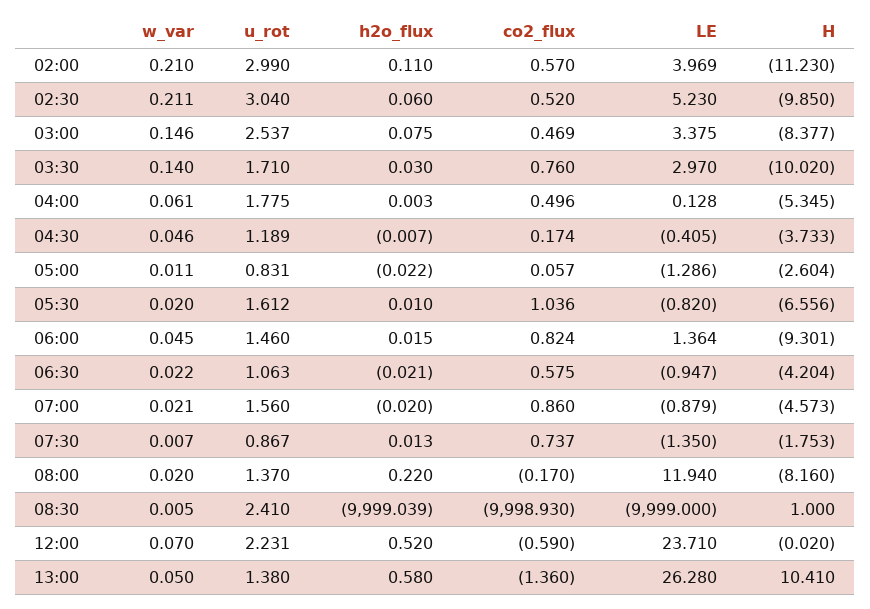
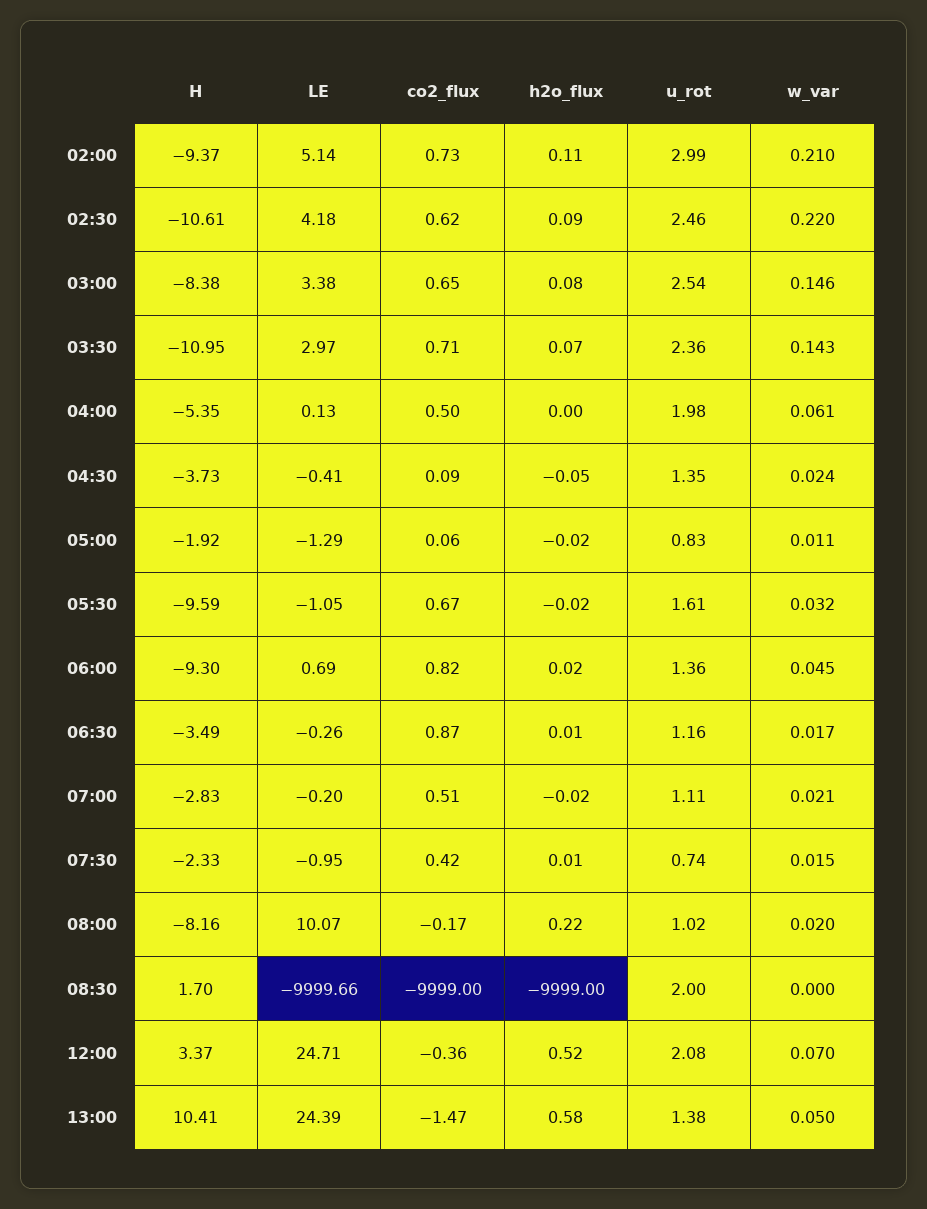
  {
    "w_var": {
      "02:00": 0.21,
-     "02:30": 0.211,
+     "02:30": 0.22,
      "03:00": 0.146,
-     "03:30": 0.14,
+     "03:30": 0.143,
      "04:00": 0.061,
-     "04:30": 0.046,
+     "04:30": 0.024,
      "05:00": 0.011,
-     "05:30": 0.02,
+     "05:30": 0.032,
      "06:00": 0.045,
-     "06:30": 0.022,
+     "06:30": 0.017,
      "07:00": 0.021,
-     "07:30": 0.007,
+     "07:30": 0.015,
      "08:00": 0.02,
-     "08:30": 0.005,
+     "08:30": 0,
      "12:00": 0.07,
      "13:00": 0.05
    },
    "u_rot": {
      "02:00": 2.99,
-     "02:30": 3.04,
+     "02:30": 2.46,
      "03:00": 2.537,
-     "03:30": 1.71,
+     "03:30": 2.36,
-     "04:00": 1.775,
+     "04:00": 1.98,
-     "04:30": 1.189,
+     "04:30": 1.35,
      "05:00": 0.831,
      "05:30": 1.612,
-     "06:00": 1.46,
+     "06:00": 1.36,
-     "06:30": 1.063,
+     "06:30": 1.16,
-     "07:00": 1.56,
+     "07:00": 1.11,
-     "07:30": 0.867,
+     "07:30": 0.74,
-     "08:00": 1.37,
+     "08:00": 1.02,
-     "08:30": 2.41,
+     "08:30": 2,
-     "12:00": 2.231,
+     "12:00": 2.08,
      "13:00": 1.38
    },
    "h2o_flux": {
      "02:00": 0.11,
-     "02:30": 0.06,
+     "02:30": 0.09,
      "03:00": 0.075,
-     "03:30": 0.03,
+     "03:30": 0.07,
      "04:00": 0.003,
-     "04:30": -0.007,
+     "04:30": -0.05,
      "05:00": -0.022,
-     "05:30": 0.01,
+     "05:30": -0.02,
      "06:00": 0.015,
-     "06:30": -0.021,
+     "06:30": 0.01,
      "07:00": -0.02,
      "07:30": 0.013,
      "08:00": 0.22,
-     "08:30": -9999.039,
+     "08:30": -9999,
      "12:00": 0.52,
      "13:00": 0.58
    },
    "co2_flux": {
-     "02:00": 0.57,
+     "02:00": 0.73,
-     "02:30": 0.52,
+     "02:30": 0.62,
-     "03:00": 0.469,
+     "03:00": 0.65,
-     "03:30": 0.76,
+     "03:30": 0.71,
      "04:00": 0.496,
-     "04:30": 0.174,
+     "04:30": 0.09,
      "05:00": 0.057,
-     "05:30": 1.036,
+     "05:30": 0.67,
      "06:00": 0.824,
-     "06:30": 0.575,
+     "06:30": 0.87,
-     "07:00": 0.86,
+     "07:00": 0.51,
-     "07:30": 0.737,
+     "07:30": 0.42,
      "08:00": -0.17,
-     "08:30": -9998.93,
+     "08:30": -9999,
-     "12:00": -0.59,
+     "12:00": -0.36,
-     "13:00": -1.36
+     "13:00": -1.47
    },
    "LE": {
-     "02:00": 3.969,
+     "02:00": 5.14,
-     "02:30": 5.23,
+     "02:30": 4.18,
      "03:00": 3.375,
      "03:30": 2.97,
      "04:00": 0.128,
      "04:30": -0.405,
      "05:00": -1.286,
-     "05:30": -0.82,
+     "05:30": -1.05,
-     "06:00": 1.364,
+     "06:00": 0.69,
-     "06:30": -0.947,
+     "06:30": -0.26,
-     "07:00": -0.879,
+     "07:00": -0.2,
-     "07:30": -1.35,
+     "07:30": -0.95,
-     "08:00": 11.94,
+     "08:00": 10.07,
-     "08:30": -9999,
+     "08:30": -9999.66,
-     "12:00": 23.71,
+     "12:00": 24.71,
-     "13:00": 26.28
+     "13:00": 24.39
    },
    "H": {
-     "02:00": -11.23,
+     "02:00": -9.37,
-     "02:30": -9.85,
+     "02:30": -10.61,
      "03:00": -8.377,
-     "03:30": -10.02,
+     "03:30": -10.95,
      "04:00": -5.345,
      "04:30": -3.733,
-     "05:00": -2.604,
+     "05:00": -1.92,
-     "05:30": -6.556,
+     "05:30": -9.59,
      "06:00": -9.301,
-     "06:30": -4.204,
+     "06:30": -3.49,
-     "07:00": -4.573,
+     "07:00": -2.83,
-     "07:30": -1.753,
+     "07:30": -2.33,
      "08:00": -8.16,
-     "08:30": 1,
+     "08:30": 1.7,
-     "12:00": -0.02,
+     "12:00": 3.37,
      "13:00": 10.41
    }
  }

